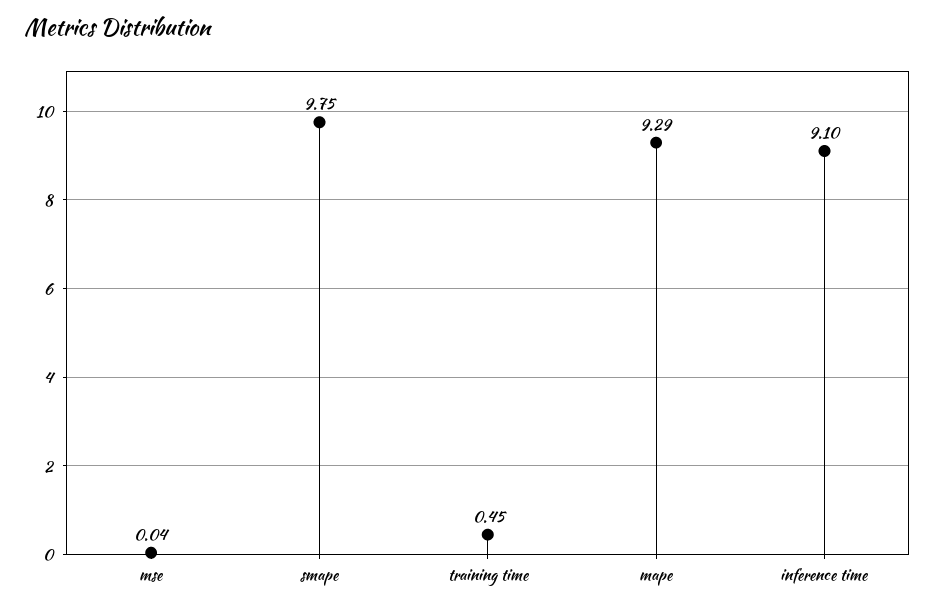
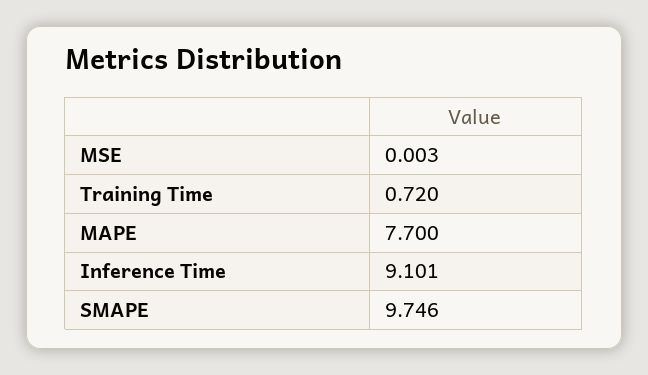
  {
-   "mse": 0.04,
+   "mse": 0.003,
    "smape": 9.746,
-   "training time": 0.45,
+   "training time": 0.72,
-   "mape": 9.29,
+   "mape": 7.7,
    "inference time": 9.101
  }

